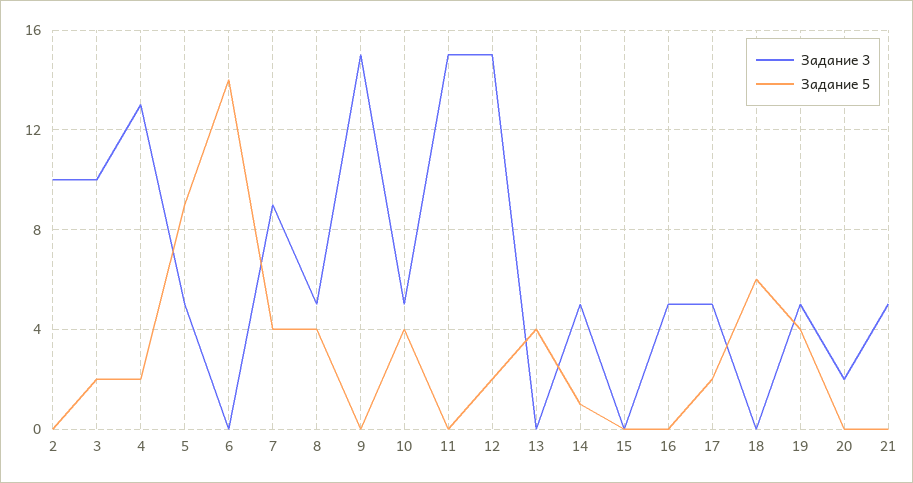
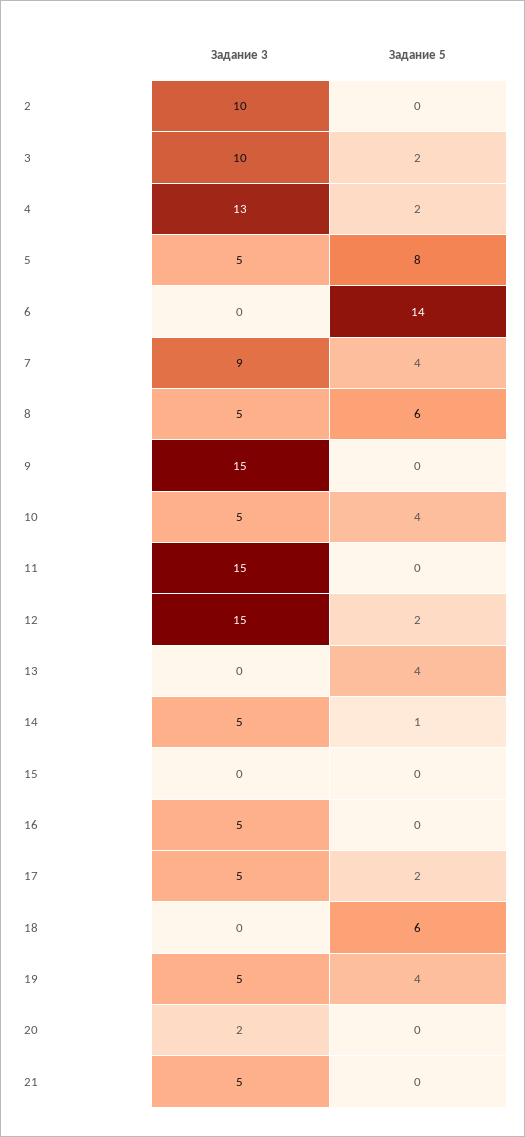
  {
    "Задание 3": {
      "2": 10,
      "3": 10,
      "4": 13,
      "5": 5,
      "6": 0,
      "7": 9,
      "8": 5,
      "9": 15,
      "10": 5,
      "11": 15,
      "12": 15,
      "13": 0,
      "14": 5,
      "15": 0,
      "16": 5,
      "17": 5,
      "18": 0,
      "19": 5,
      "20": 2,
      "21": 5
    },
    "Задание 5": {
      "2": 0,
      "3": 2,
      "4": 2,
-     "5": 9,
+     "5": 8,
      "6": 14,
      "7": 4,
-     "8": 4,
+     "8": 6,
      "9": 0,
      "10": 4,
      "11": 0,
      "12": 2,
      "13": 4,
      "14": 1,
      "15": 0,
      "16": 0,
      "17": 2,
      "18": 6,
      "19": 4,
      "20": 0,
      "21": 0
    }
  }

